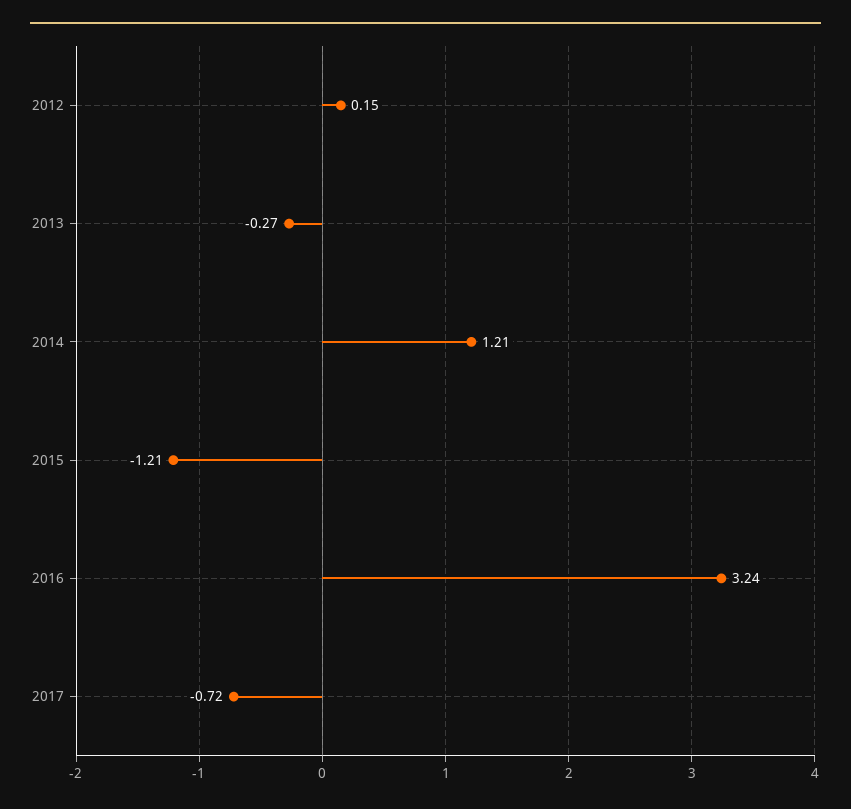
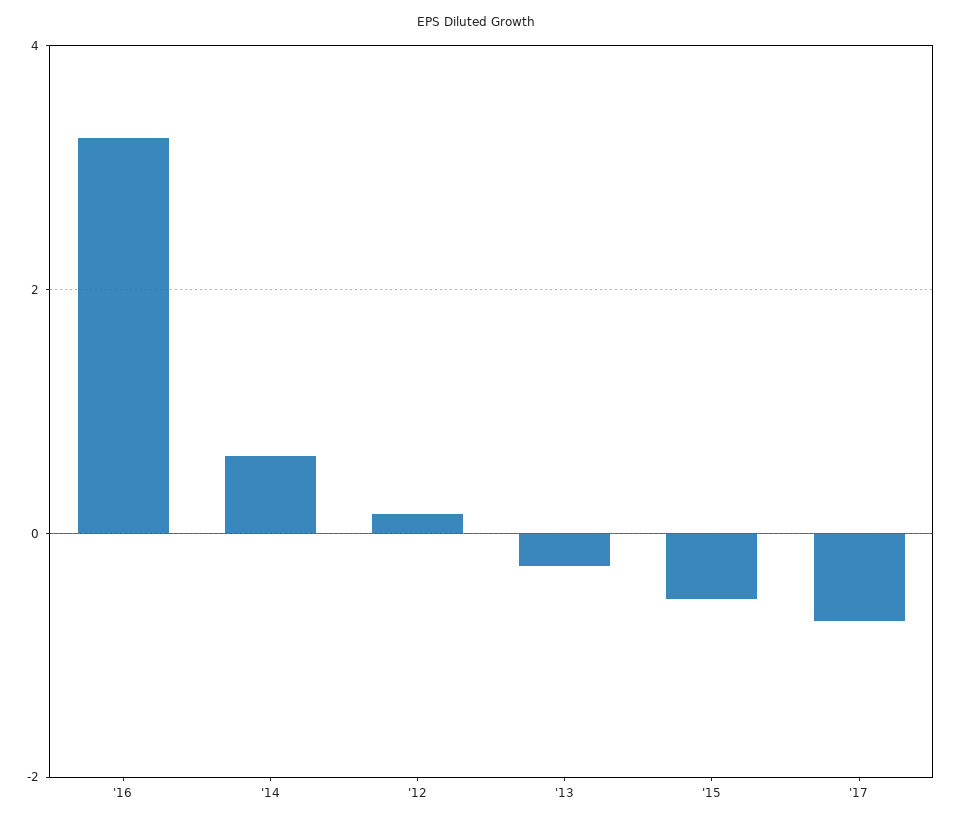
  {
    "2012": 0.15,
    "2013": -0.27,
-   "2014": 1.21,
+   "2014": 0.6,
-   "2015": -1.21,
+   "2015": -0.6,
    "2016": 3.24,
    "2017": -0.72
  }

